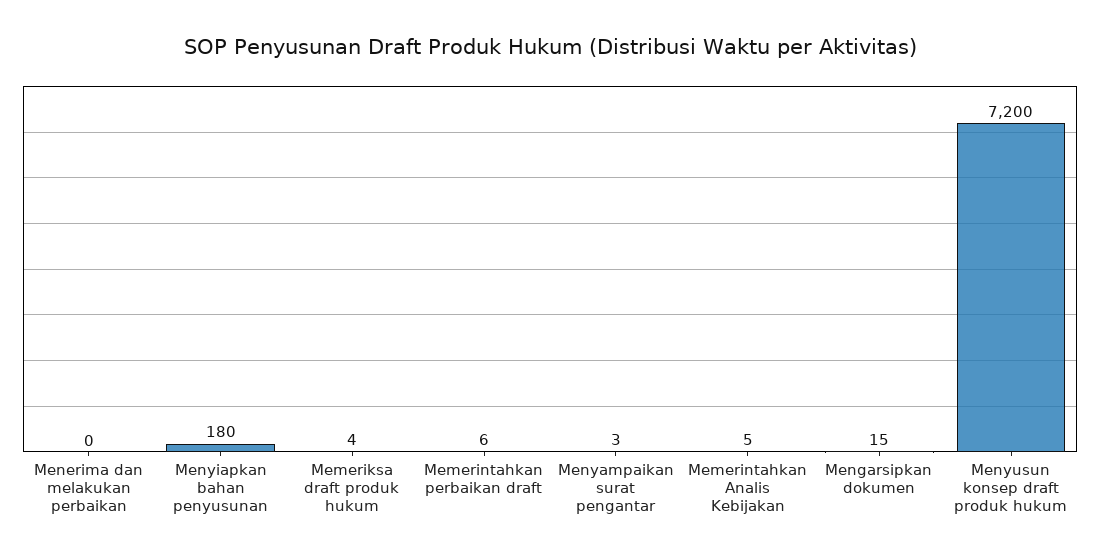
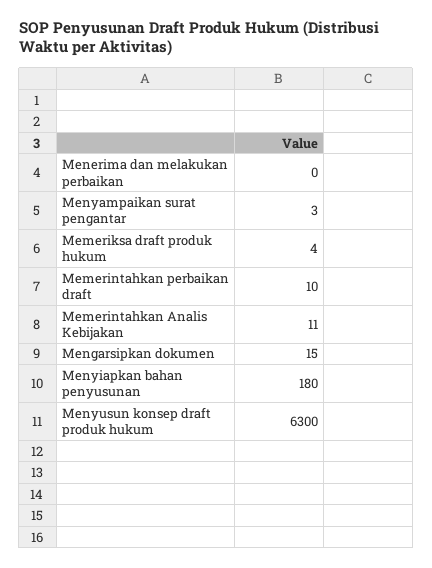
  {
    "Menerima dan melakukan perbaikan": 0,
    "Menyiapkan bahan penyusunan": 180,
    "Memeriksa draft produk hukum": 4,
-   "Memerintahkan perbaikan draft": 6,
+   "Memerintahkan perbaikan draft": 10,
    "Menyampaikan surat pengantar": 3,
-   "Memerintahkan Analis Kebijakan": 5,
+   "Memerintahkan Analis Kebijakan": 11,
    "Mengarsipkan dokumen": 15,
-   "Menyusun konsep draft produk hukum": 7200
+   "Menyusun konsep draft produk hukum": 6300
  }

